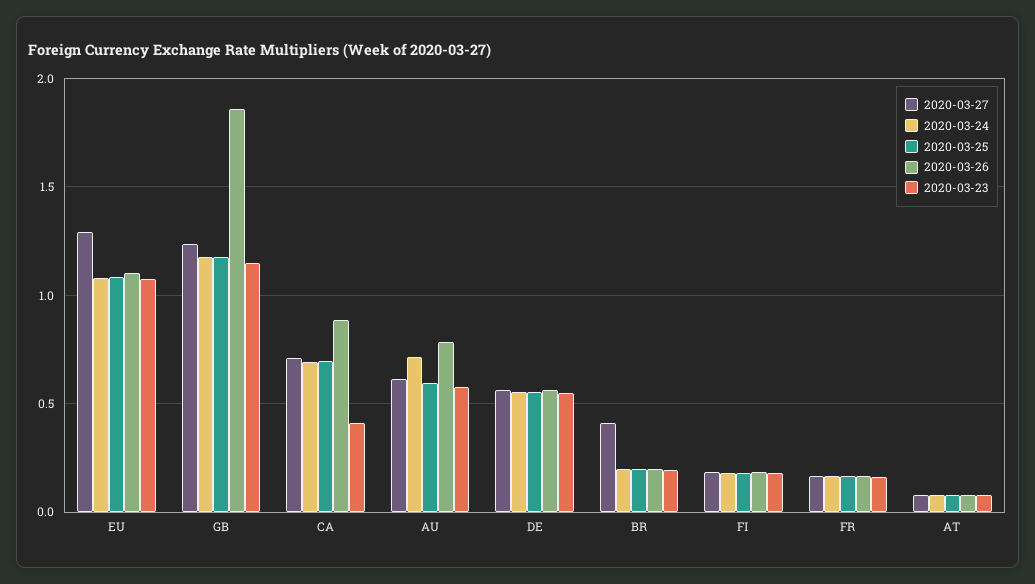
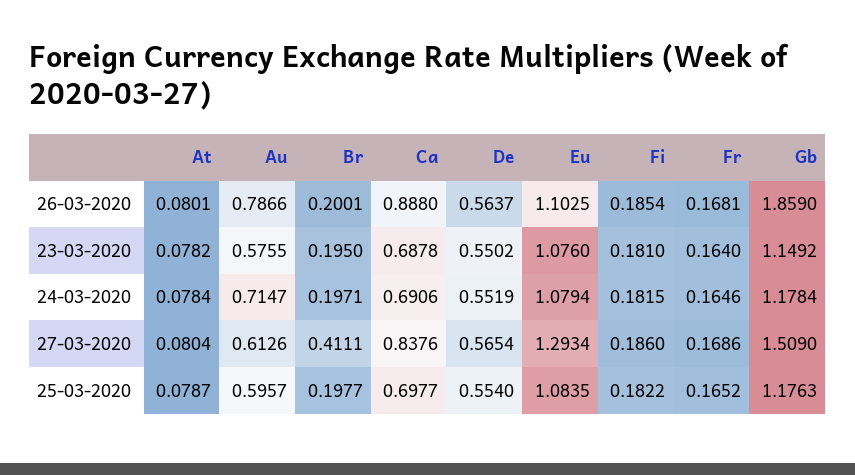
  {
    "2020-03-27": {
      "EU": 1.2934,
-     "GB": 1.25,
+     "GB": 1.509,
-     "CA": 0.7,
+     "CA": 0.8376,
      "AU": 0.6126,
      "DE": 0.5654,
      "BR": 0.4111,
      "FI": 0.186,
      "FR": 0.1686,
      "AT": 0.0804
    },
    "2020-03-24": {
      "EU": 1.0794,
      "GB": 1.1784,
      "CA": 0.6906,
      "AU": 0.7147,
      "DE": 0.5519,
      "BR": 0.1971,
      "FI": 0.1815,
      "FR": 0.1646,
      "AT": 0.0784
    },
    "2020-03-25": {
      "EU": 1.0835,
      "GB": 1.1763,
      "CA": 0.6977,
      "AU": 0.5957,
      "DE": 0.554,
      "BR": 0.1977,
      "FI": 0.1822,
      "FR": 0.1652,
      "AT": 0.0787
    },
    "2020-03-26": {
      "EU": 1.1025,
      "GB": 1.859,
      "CA": 0.888,
      "AU": 0.7866,
      "DE": 0.5637,
      "BR": 0.2001,
      "FI": 0.1854,
      "FR": 0.1681,
      "AT": 0.0801
    },
    "2020-03-23": {
      "EU": 1.076,
      "GB": 1.1492,
-     "CA": 0.4,
+     "CA": 0.6878,
      "AU": 0.5755,
      "DE": 0.5502,
      "BR": 0.195,
      "FI": 0.181,
      "FR": 0.164,
      "AT": 0.0782
    }
  }

